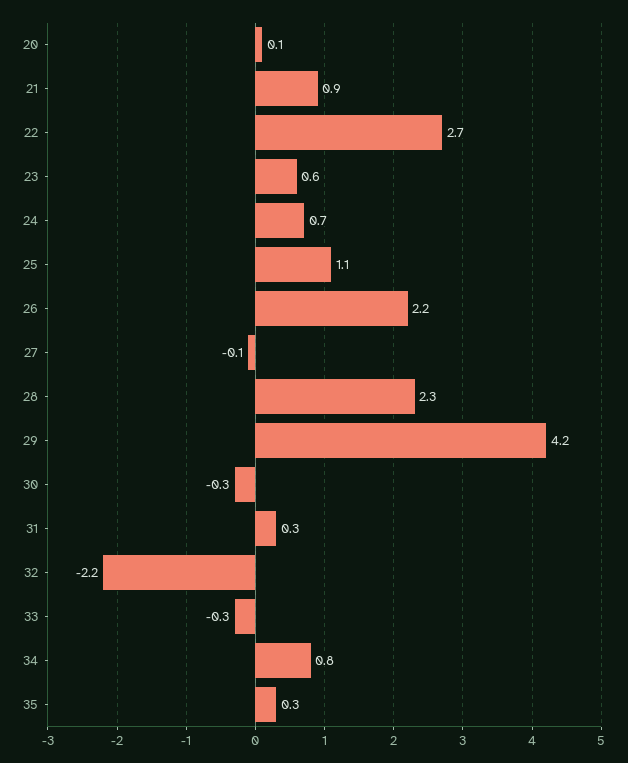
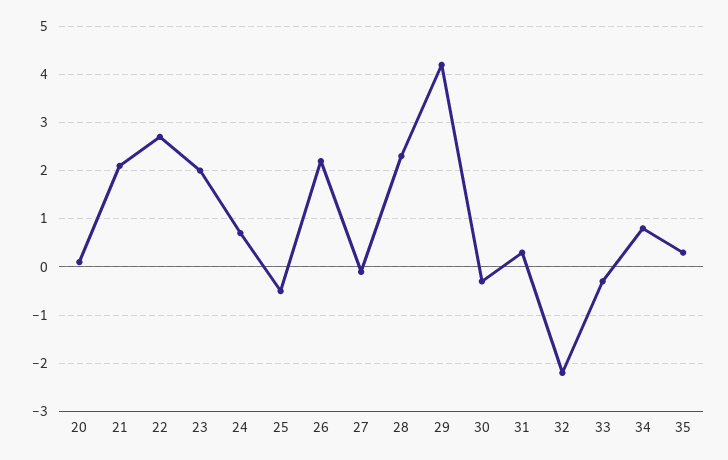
  {
    "20": 0.1,
-   "21": 0.9,
+   "21": 2,
    "22": 2.7,
-   "23": 0.6,
+   "23": 2,
    "24": 0.7,
-   "25": 1.1,
+   "25": -0.5,
    "26": 2.2,
    "27": -0.1,
    "28": 2.3,
    "29": 4.2,
    "30": -0.3,
    "31": 0.3,
    "32": -2.2,
    "33": -0.3,
    "34": 0.8,
    "35": 0.3
  }

